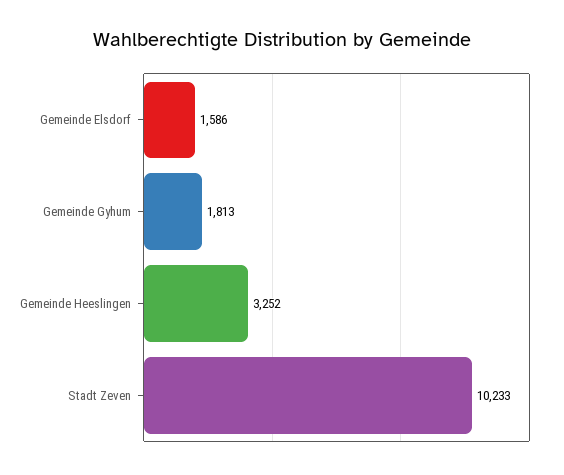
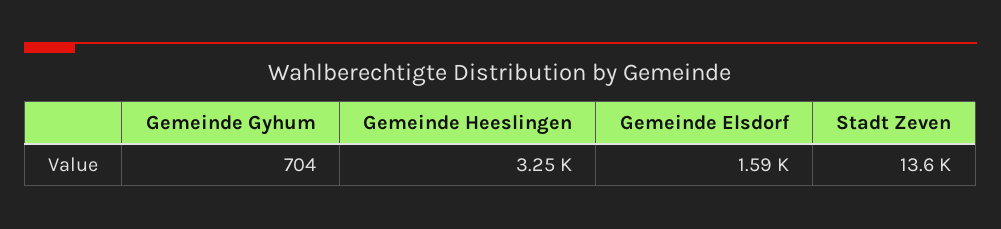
  {
    "Gemeinde Elsdorf": 1586,
-   "Gemeinde Gyhum": 1813,
+   "Gemeinde Gyhum": 704,
    "Gemeinde Heeslingen": 3252,
-   "Stadt Zeven": 10233
+   "Stadt Zeven": 13600
  }

